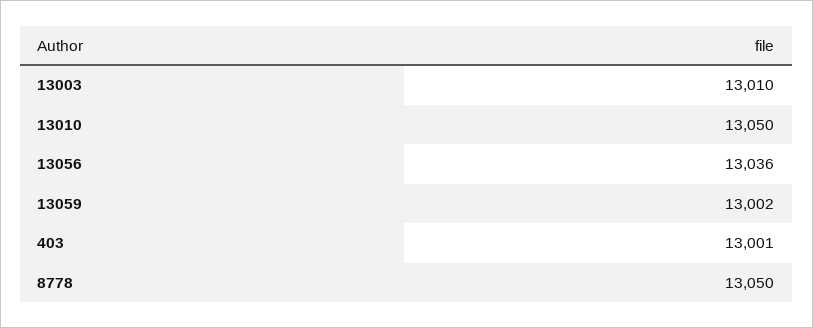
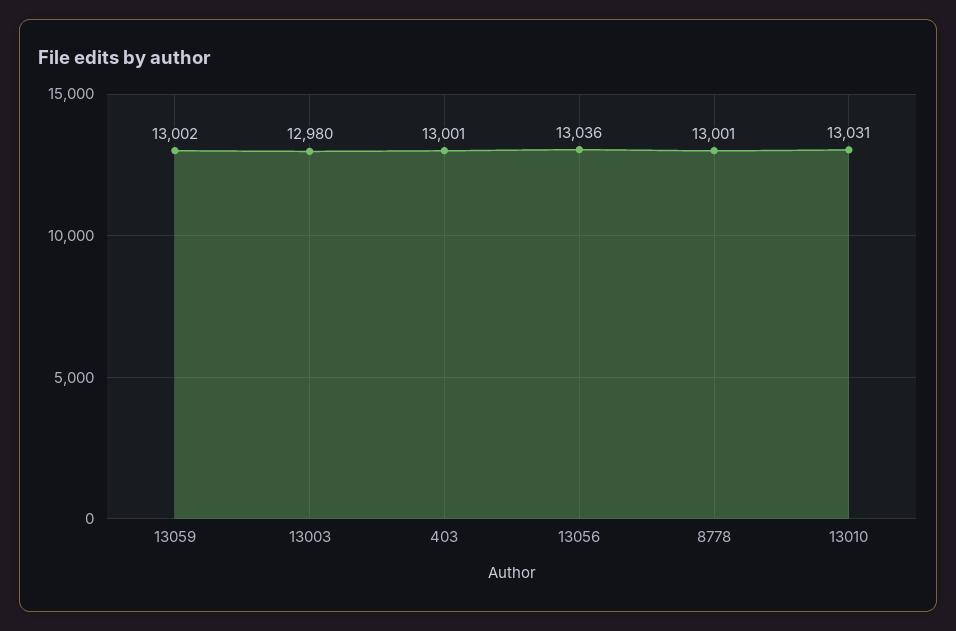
  {
-   "13003": 13010,
+   "13003": 12980,
-   "13010": 13050,
+   "13010": 13031,
    "13056": 13036,
    "13059": 13002,
    "403": 13001,
-   "8778": 13050
+   "8778": 13001
  }

